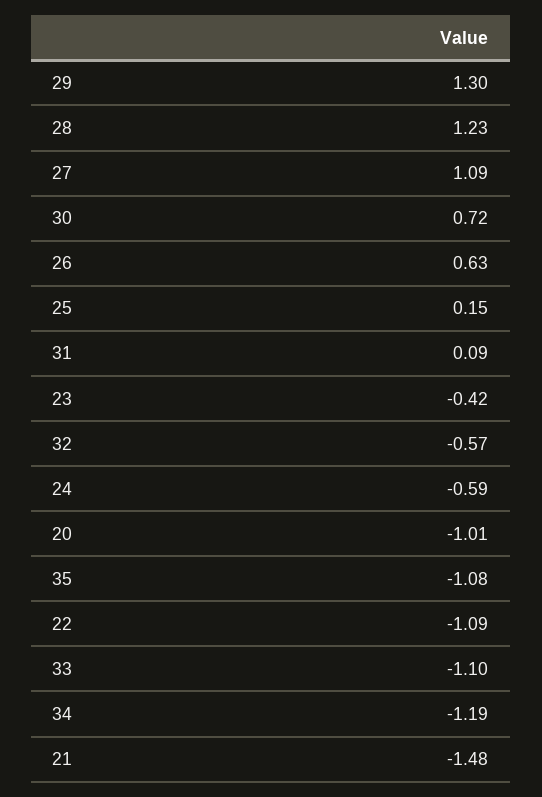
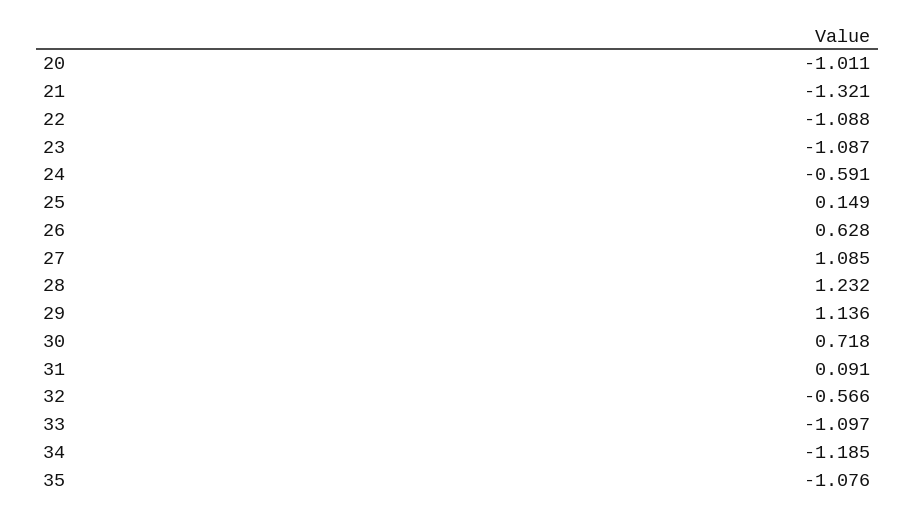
  {
-   "29": 1.3,
+   "29": 1.136,
    "28": 1.232,
    "27": 1.085,
    "30": 0.718,
    "26": 0.628,
    "25": 0.149,
    "31": 0.091,
-   "23": -0.42,
+   "23": -1.087,
    "32": -0.566,
    "24": -0.591,
    "20": -1.011,
    "35": -1.076,
    "22": -1.088,
    "33": -1.097,
    "34": -1.185,
-   "21": -1.48
+   "21": -1.321
  }

